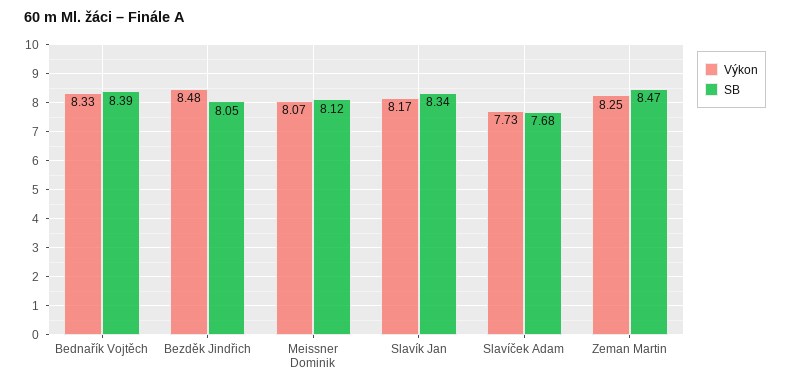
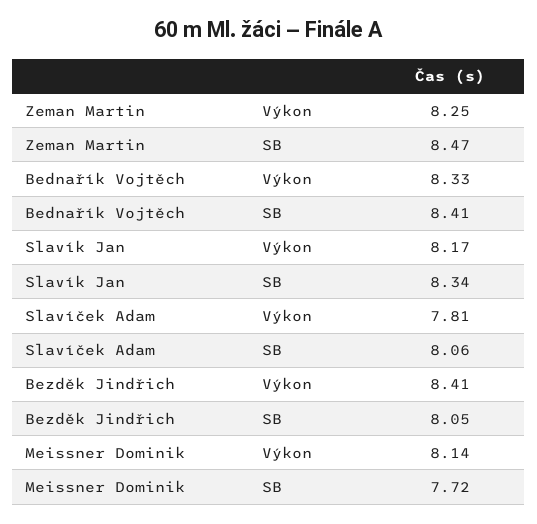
  {
    "Výkon": {
      "Bednařík Vojtěch": 8.33,
-     "Bezděk Jindřich": 8.48,
+     "Bezděk Jindřich": 8.41,
-     "Meissner Dominik": 8.07,
+     "Meissner Dominik": 8.14,
      "Slavík Jan": 8.17,
-     "Slavíček Adam": 7.73,
+     "Slavíček Adam": 7.81,
      "Zeman Martin": 8.25
    },
    "SB": {
-     "Bednařík Vojtěch": 8.39,
+     "Bednařík Vojtěch": 8.41,
      "Bezděk Jindřich": 8.05,
-     "Meissner Dominik": 8.12,
+     "Meissner Dominik": 7.72,
      "Slavík Jan": 8.34,
-     "Slavíček Adam": 7.68,
+     "Slavíček Adam": 8.06,
      "Zeman Martin": 8.47
    }
  }

